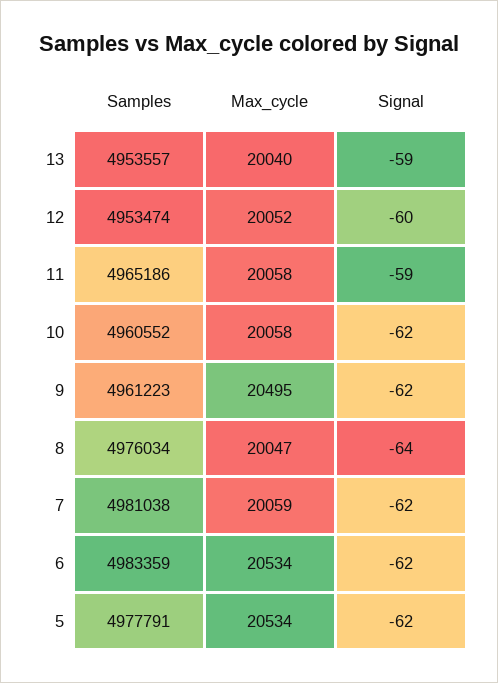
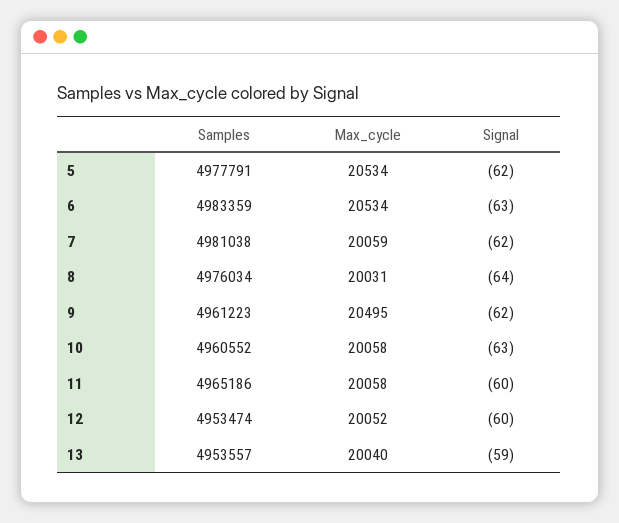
  {
    "Samples": {
      "13": 4953557,
      "12": 4953474,
      "11": 4965186,
      "10": 4960552,
      "9": 4961223,
      "8": 4976034,
      "7": 4981038,
      "6": 4983359,
      "5": 4977791
    },
    "Max_cycle": {
      "13": 20040,
      "12": 20052,
      "11": 20058,
      "10": 20058,
      "9": 20495,
-     "8": 20047,
+     "8": 20031,
      "7": 20059,
      "6": 20534,
      "5": 20534
    },
    "Signal": {
      "13": -59,
      "12": -60,
-     "11": -59,
+     "11": -60,
-     "10": -62,
+     "10": -63,
      "9": -62,
      "8": -64,
      "7": -62,
-     "6": -62,
+     "6": -63,
      "5": -62
    }
  }

